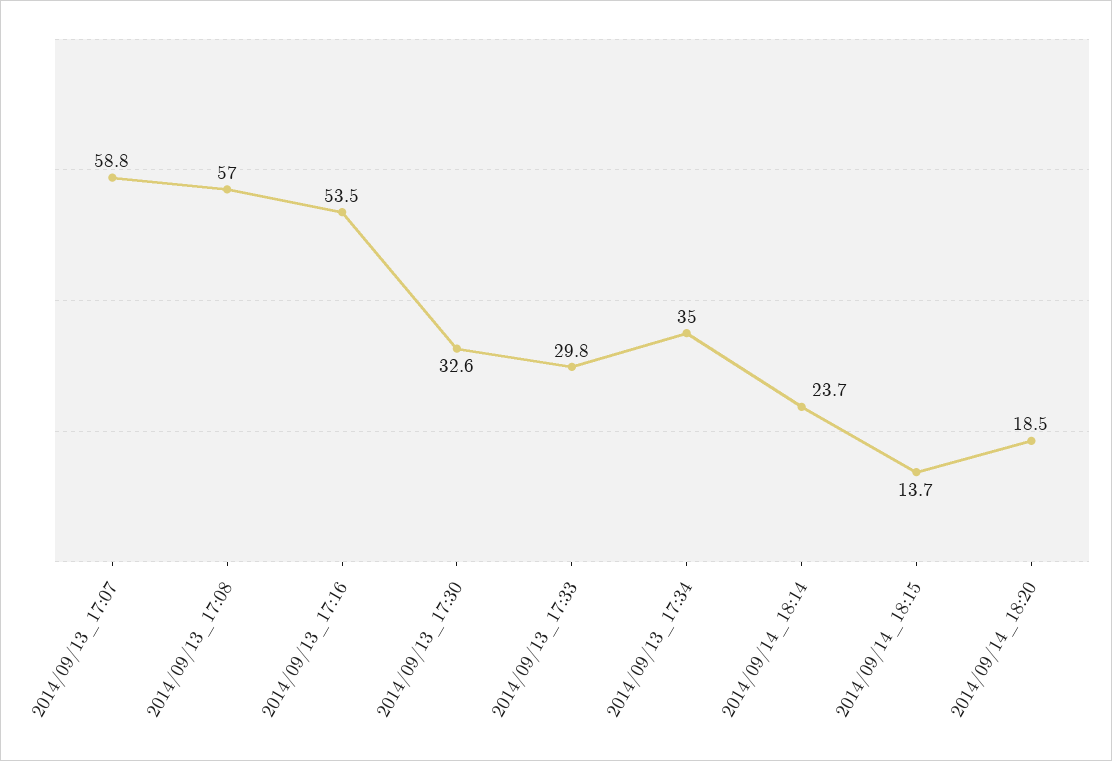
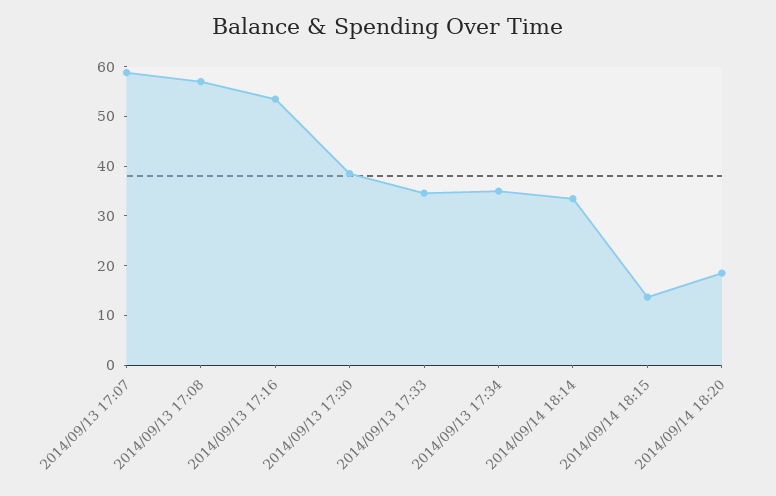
  {
    "2014/09/13_17:07": 58.8,
    "2014/09/13_17:08": 57,
    "2014/09/13_17:16": 53.5,
-   "2014/09/13_17:30": 32.6,
+   "2014/09/13_17:30": 38,
-   "2014/09/13_17:33": 29.8,
+   "2014/09/13_17:33": 34,
    "2014/09/13_17:34": 35,
-   "2014/09/14_18:14": 23.7,
+   "2014/09/14_18:14": 34,
    "2014/09/14_18:15": 13.7,
    "2014/09/14_18:20": 18.5
  }

